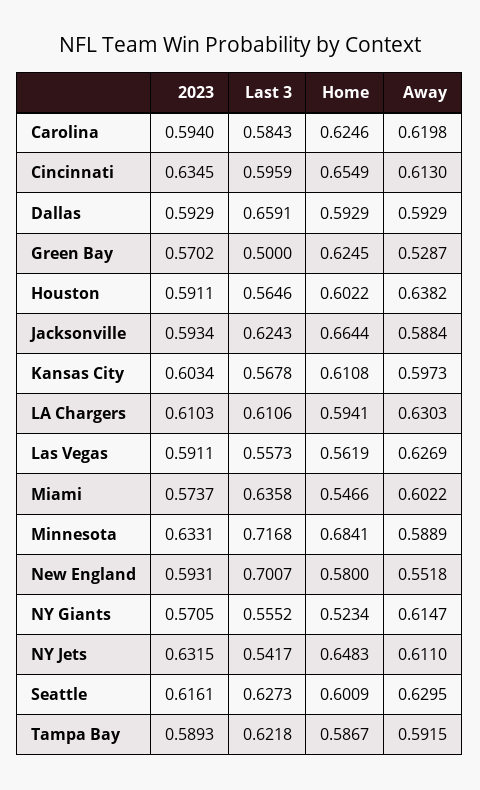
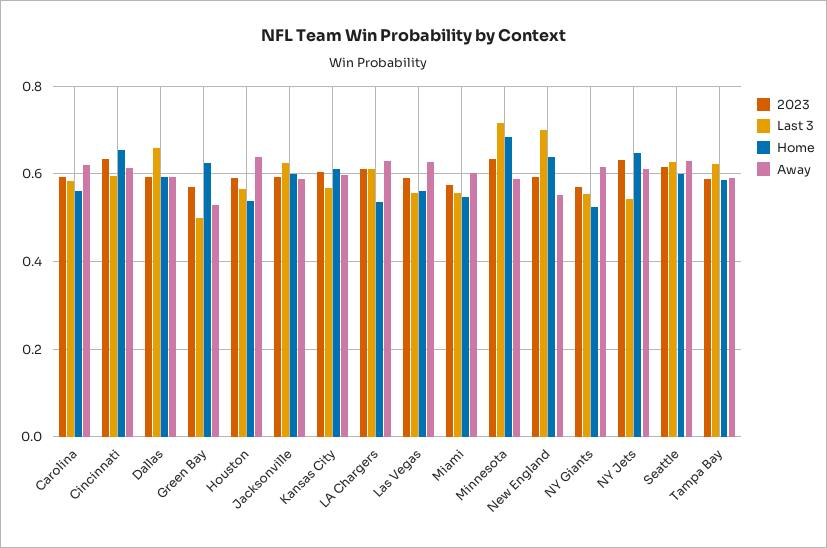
  {
    "2023": {
      "Carolina": 0.594,
      "Cincinnati": 0.6345,
      "Dallas": 0.5929,
      "Green Bay": 0.5702,
      "Houston": 0.5911,
      "Jacksonville": 0.5934,
      "Kansas City": 0.6034,
      "LA Chargers": 0.6103,
      "Las Vegas": 0.5911,
      "Miami": 0.5737,
      "Minnesota": 0.6331,
      "New England": 0.5931,
      "NY Giants": 0.5705,
      "NY Jets": 0.6315,
      "Seattle": 0.6161,
      "Tampa Bay": 0.5893
    },
    "Last 3": {
      "Carolina": 0.5843,
      "Cincinnati": 0.5959,
      "Dallas": 0.6591,
      "Green Bay": 0.5,
      "Houston": 0.5646,
      "Jacksonville": 0.6243,
      "Kansas City": 0.5678,
      "LA Chargers": 0.6106,
      "Las Vegas": 0.5573,
-     "Miami": 0.6358,
+     "Miami": 0.56,
      "Minnesota": 0.7168,
      "New England": 0.7007,
      "NY Giants": 0.5552,
      "NY Jets": 0.5417,
      "Seattle": 0.6273,
      "Tampa Bay": 0.6218
    },
    "Home": {
-     "Carolina": 0.6246,
+     "Carolina": 0.56,
      "Cincinnati": 0.6549,
      "Dallas": 0.5929,
      "Green Bay": 0.6245,
-     "Houston": 0.6022,
+     "Houston": 0.54,
-     "Jacksonville": 0.6644,
+     "Jacksonville": 0.6,
      "Kansas City": 0.6108,
-     "LA Chargers": 0.5941,
+     "LA Chargers": 0.54,
      "Las Vegas": 0.5619,
      "Miami": 0.5466,
      "Minnesota": 0.6841,
-     "New England": 0.58,
+     "New England": 0.64,
      "NY Giants": 0.5234,
      "NY Jets": 0.6483,
      "Seattle": 0.6009,
      "Tampa Bay": 0.5867
    },
    "Away": {
      "Carolina": 0.6198,
      "Cincinnati": 0.613,
      "Dallas": 0.5929,
      "Green Bay": 0.5287,
      "Houston": 0.6382,
      "Jacksonville": 0.5884,
      "Kansas City": 0.5973,
      "LA Chargers": 0.6303,
      "Las Vegas": 0.6269,
      "Miami": 0.6022,
      "Minnesota": 0.5889,
      "New England": 0.5518,
      "NY Giants": 0.6147,
      "NY Jets": 0.611,
      "Seattle": 0.6295,
      "Tampa Bay": 0.5915
    }
  }

